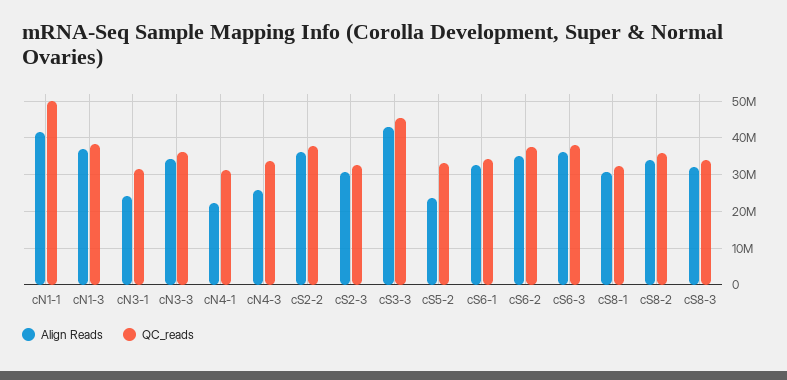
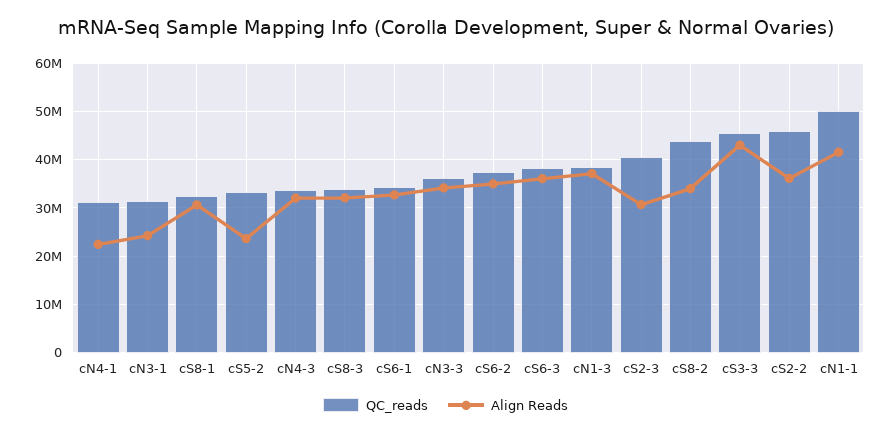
  {
    "Align Reads": {
      "cN1-1": 42000000,
      "cN1-3": 38000000,
      "cN3-1": 24000000,
      "cN3-3": 34000000,
      "cN4-1": 22000000,
-     "cN4-3": 26000000,
+     "cN4-3": 32000000,
      "cS2-2": 36000000,
      "cS2-3": 30000000,
      "cS3-3": 44000000,
      "cS5-2": 24000000,
      "cS6-1": 32000000,
      "cS6-2": 34000000,
      "cS6-3": 36000000,
      "cS8-1": 30000000,
      "cS8-2": 34000000,
      "cS8-3": 32000000
    },
    "QC_reads": {
      "cN1-1": 50000000,
      "cN1-3": 38000000,
      "cN3-1": 32000000,
      "cN3-3": 36000000,
      "cN4-1": 32000000,
      "cN4-3": 34000000,
-     "cS2-2": 38000000,
+     "cS2-2": 46000000,
-     "cS2-3": 32000000,
+     "cS2-3": 40000000,
      "cS3-3": 46000000,
      "cS5-2": 34000000,
      "cS6-1": 34000000,
      "cS6-2": 38000000,
      "cS6-3": 38000000,
      "cS8-1": 32000000,
-     "cS8-2": 36000000,
+     "cS8-2": 44000000,
      "cS8-3": 34000000
    }
  }

